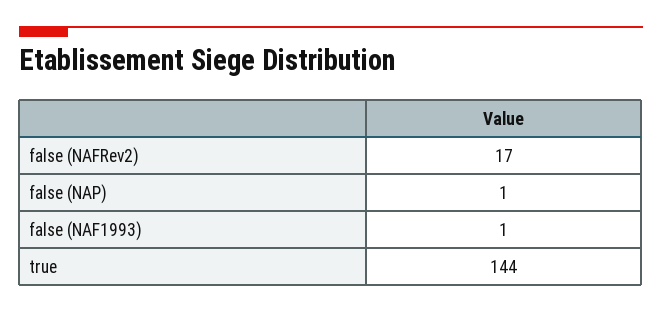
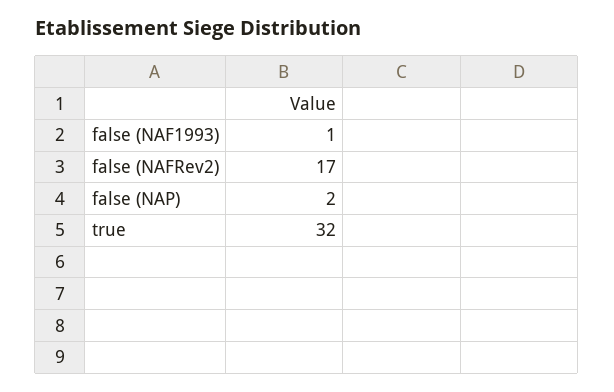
  {
    "false (NAFRev2)": 17,
-   "false (NAP)": 1,
+   "false (NAP)": 2,
    "false (NAF1993)": 1,
-   "true": 144
+   "true": 32
  }

